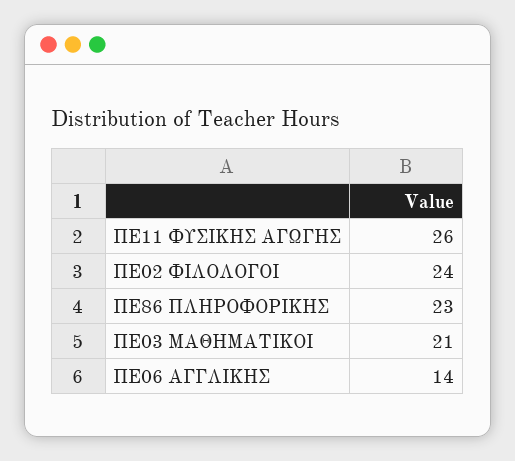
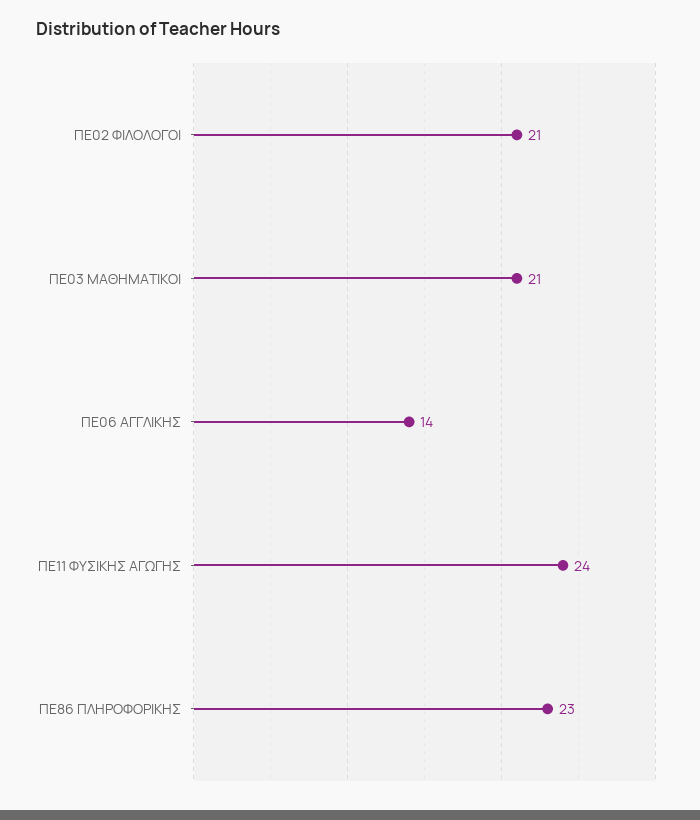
  {
-   "ΠΕ11 ΦΥΣΙΚΗΣ ΑΓΩΓΗΣ": 26,
+   "ΠΕ11 ΦΥΣΙΚΗΣ ΑΓΩΓΗΣ": 24,
-   "ΠΕ02 ΦΙΛΟΛΟΓΟΙ": 24,
+   "ΠΕ02 ΦΙΛΟΛΟΓΟΙ": 21,
    "ΠΕ86 ΠΛΗΡΟΦΟΡΙΚΗΣ": 23,
    "ΠΕ03 ΜΑΘΗΜΑΤΙΚΟΙ": 21,
    "ΠΕ06 ΑΓΓΛΙΚΗΣ": 14
  }

